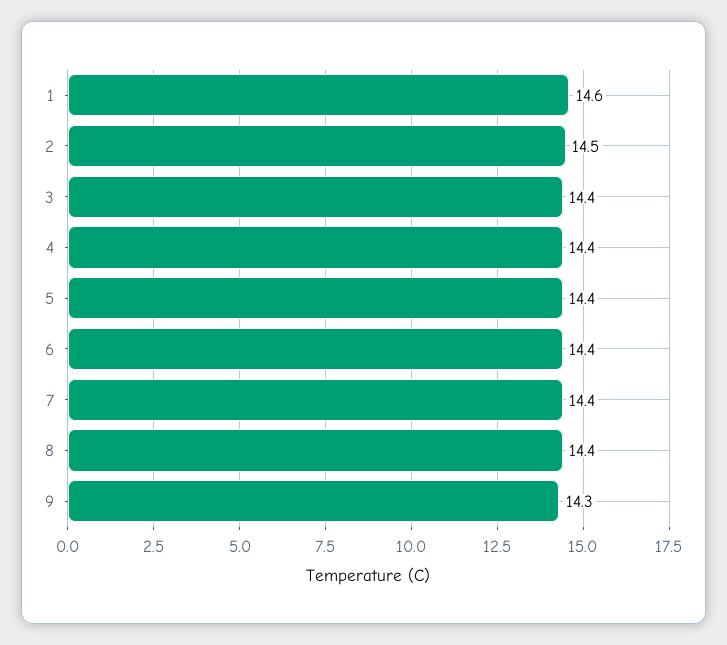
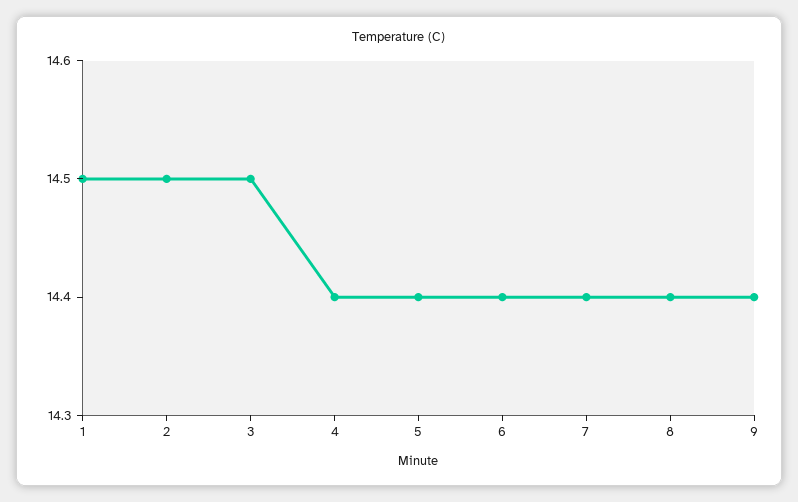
  {
-   "1": 14.6,
+   "1": 14.5,
    "2": 14.5,
-   "3": 14.4,
+   "3": 14.5,
    "4": 14.4,
    "5": 14.4,
    "6": 14.4,
    "7": 14.4,
    "8": 14.4,
-   "9": 14.3
+   "9": 14.4
  }

